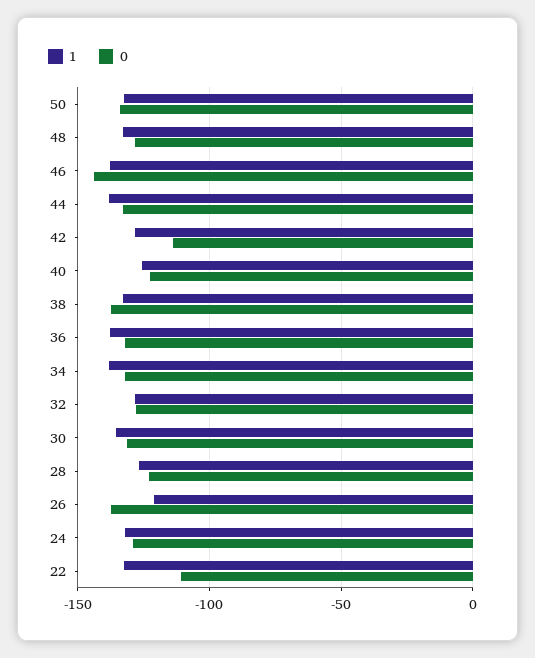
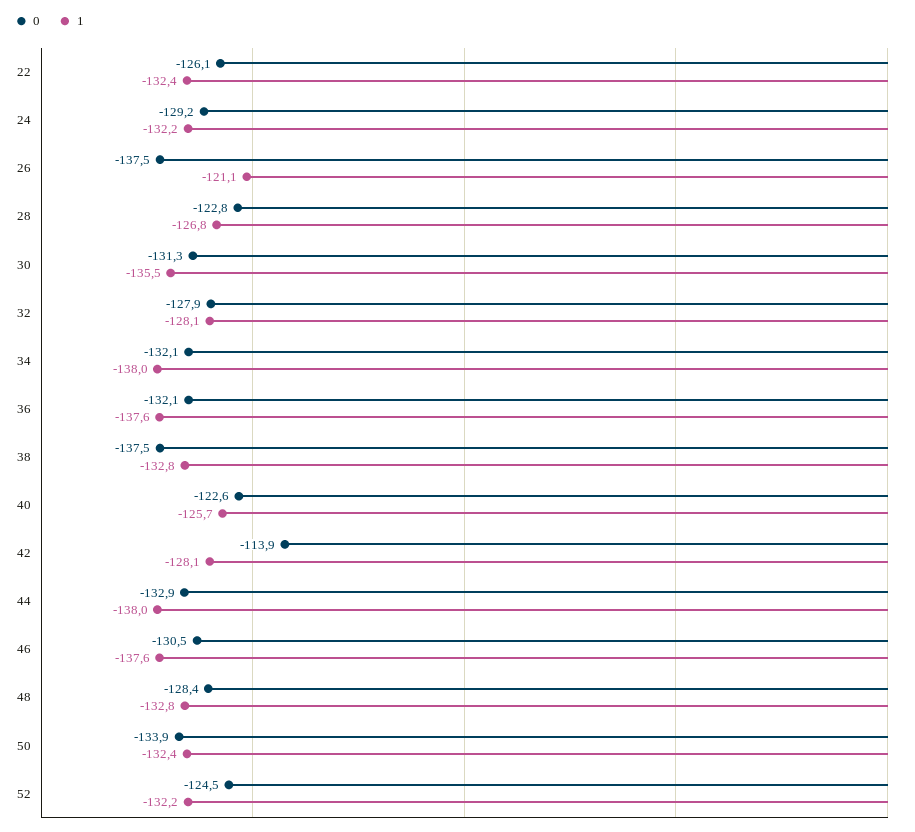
  {
    "1": {
      "50": -132.4,
      "48": -132.8,
      "46": -137.6,
      "44": -138,
      "42": -128.1,
      "40": -125.7,
      "38": -132.8,
      "36": -137.6,
      "34": -138,
      "32": -128.1,
      "30": -135.5,
      "28": -126.8,
      "26": -121.1,
      "24": -132.2,
-     "22": -132.4
+     "22": -132.4,
+     "52": -132.2
    },
    "0": {
      "50": -133.9,
      "48": -128.4,
-     "46": -145,
+     "46": -130.5,
      "44": -132.9,
      "42": -113.9,
      "40": -122.6,
      "38": -137.5,
      "36": -132.1,
      "34": -132.1,
      "32": -127.9,
      "30": -131.3,
      "28": -122.8,
      "26": -137.5,
      "24": -129.2,
-     "22": -110
+     "22": -126.1,
+     "52": -124.5
    }
  }

